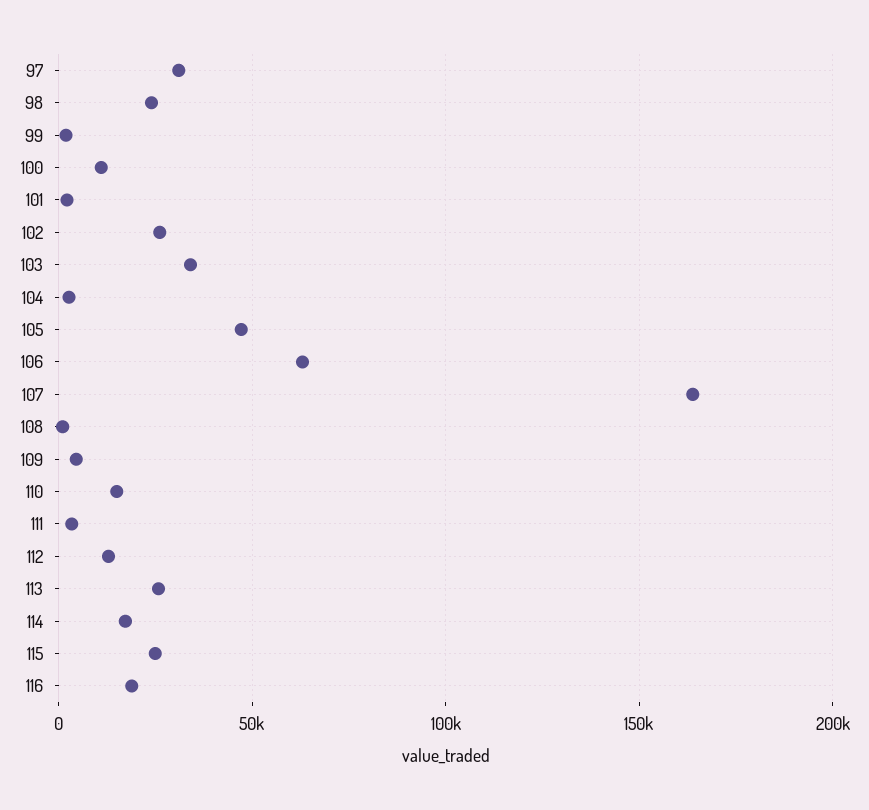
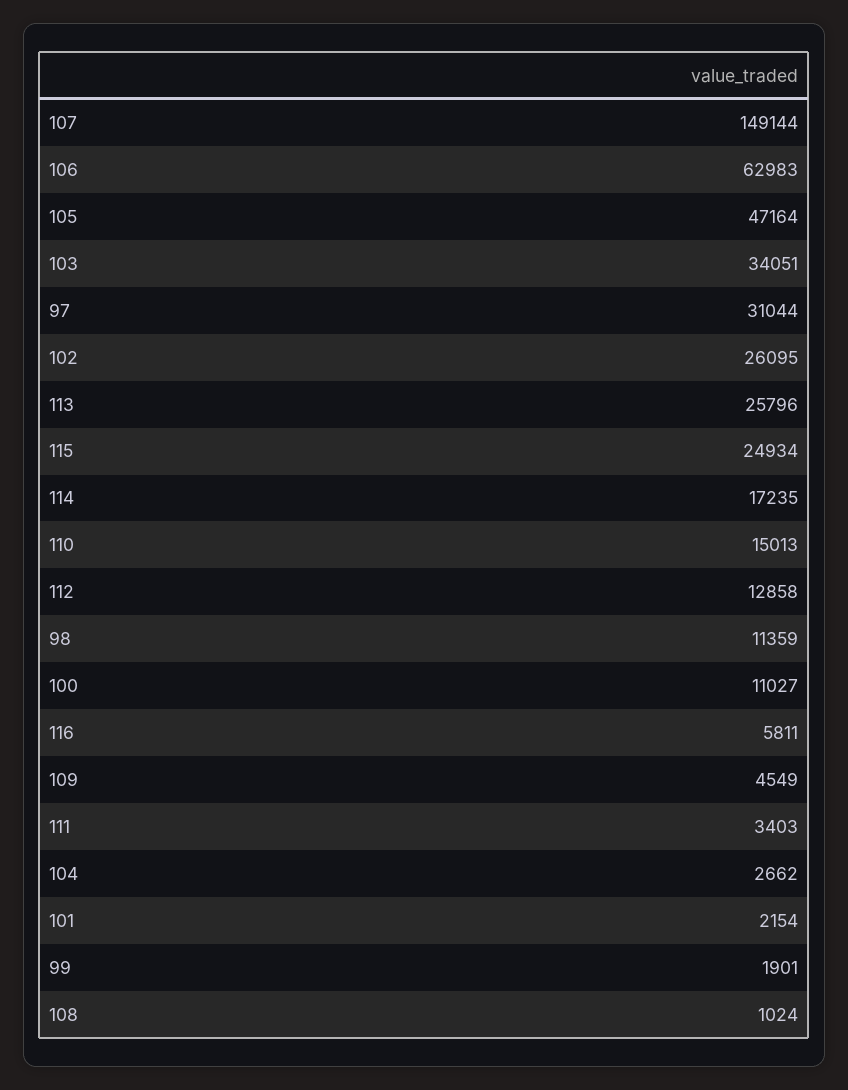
  {
    "97": 31044,
-   "98": 25000,
+   "98": 11359,
    "99": 1901,
    "100": 11027,
    "101": 2154,
    "102": 26095,
    "103": 34051,
    "104": 2662,
    "105": 47164,
    "106": 62983,
-   "107": 165000,
+   "107": 149144,
    "108": 1024,
    "109": 4549,
    "110": 15013,
    "111": 3403,
    "112": 12858,
    "113": 25796,
    "114": 17235,
    "115": 24934,
-   "116": 20000
+   "116": 5811
  }

